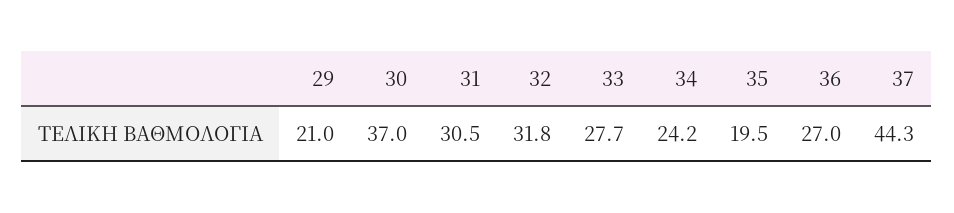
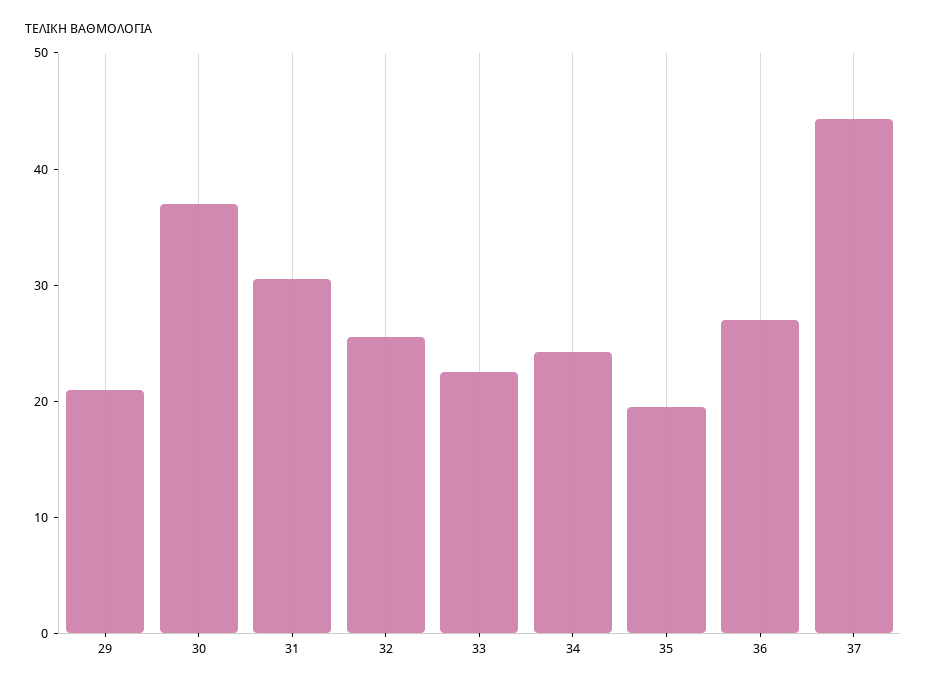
  {
    "29": 21,
    "30": 37,
    "31": 30.5,
-   "32": 31.8,
+   "32": 26,
-   "33": 27.7,
+   "33": 22,
    "34": 24.2,
    "35": 19.5,
    "36": 27,
    "37": 44.3
  }

